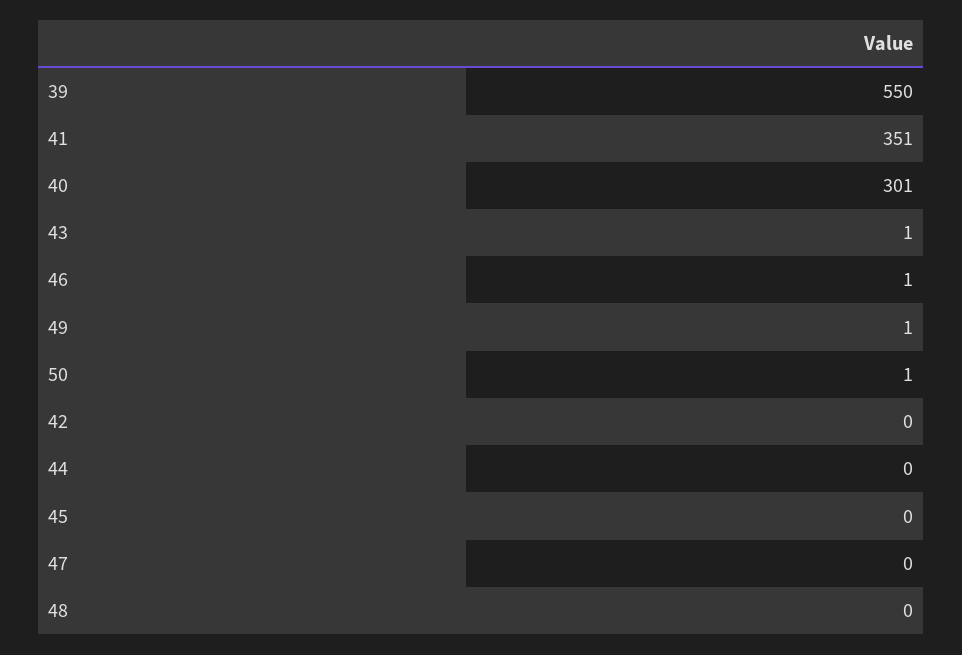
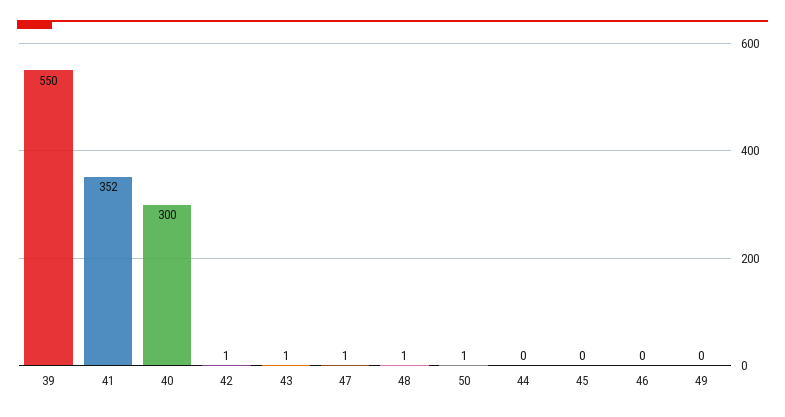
  {
    "39": 550,
-   "41": 351,
+   "41": 352,
-   "40": 301,
+   "40": 300,
    "43": 1,
-   "46": 1,
+   "46": 0,
-   "49": 1,
+   "49": 0,
    "50": 1,
-   "42": 0,
+   "42": 1,
    "44": 0,
    "45": 0,
-   "47": 0,
+   "47": 1,
-   "48": 0
+   "48": 1
  }

